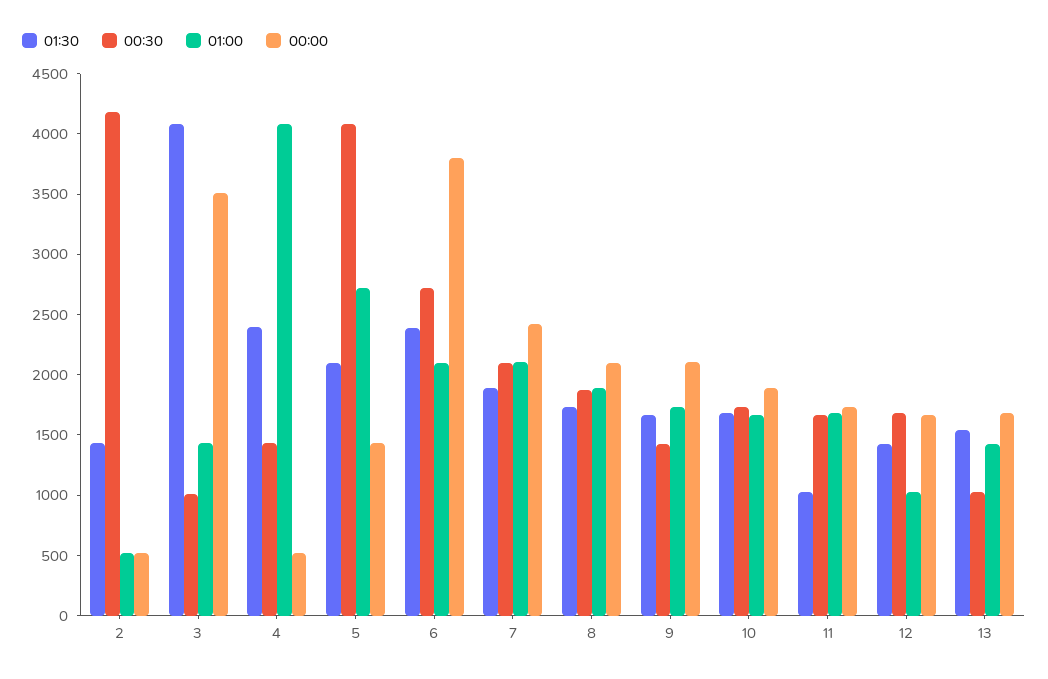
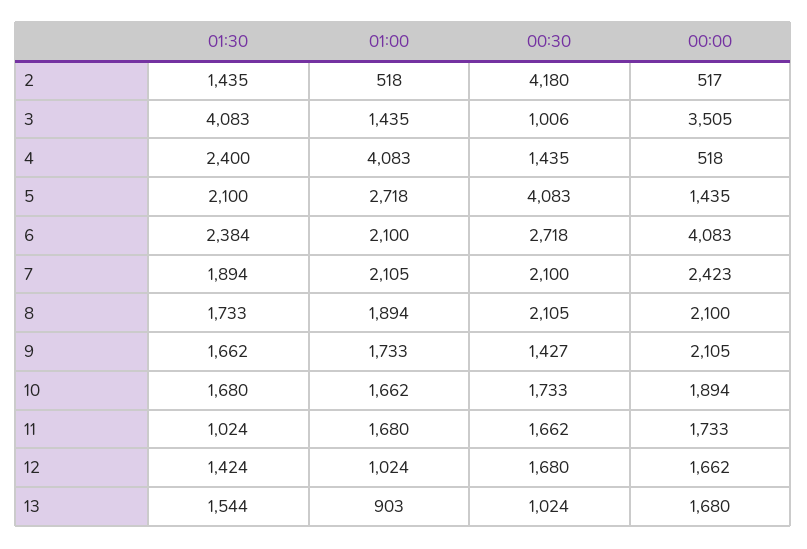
  {
    "01:30": {
      "2": 1435,
      "3": 4083,
      "4": 2400,
      "5": 2100,
      "6": 2384,
      "7": 1894,
      "8": 1733,
      "9": 1662,
      "10": 1680,
      "11": 1024,
      "12": 1424,
      "13": 1544
    },
    "00:30": {
      "2": 4180,
      "3": 1006,
      "4": 1435,
      "5": 4083,
      "6": 2718,
      "7": 2100,
-     "8": 1900,
+     "8": 2105,
      "9": 1427,
      "10": 1733,
      "11": 1662,
      "12": 1680,
      "13": 1024
    },
    "01:00": {
      "2": 518,
      "3": 1435,
      "4": 4083,
      "5": 2718,
      "6": 2100,
      "7": 2105,
      "8": 1894,
      "9": 1733,
      "10": 1662,
      "11": 1680,
      "12": 1024,
-     "13": 1400
+     "13": 903
    },
    "00:00": {
      "2": 517,
      "3": 3505,
      "4": 518,
      "5": 1435,
-     "6": 3800,
+     "6": 4083,
      "7": 2423,
      "8": 2100,
      "9": 2105,
      "10": 1894,
      "11": 1733,
      "12": 1662,
      "13": 1680
    }
  }

